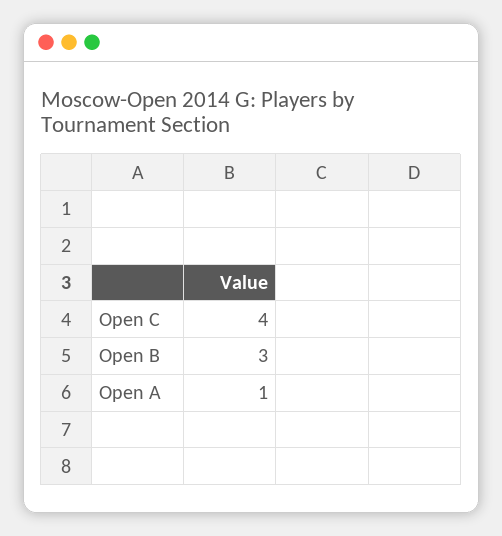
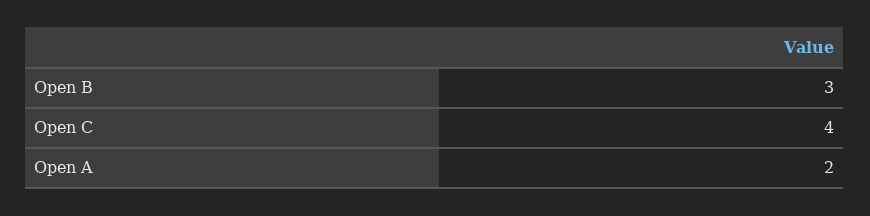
  {
    "Open C": 4,
    "Open B": 3,
-   "Open A": 1
+   "Open A": 2
  }

